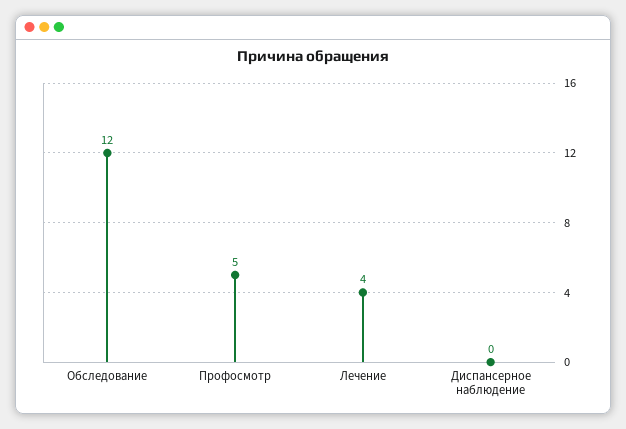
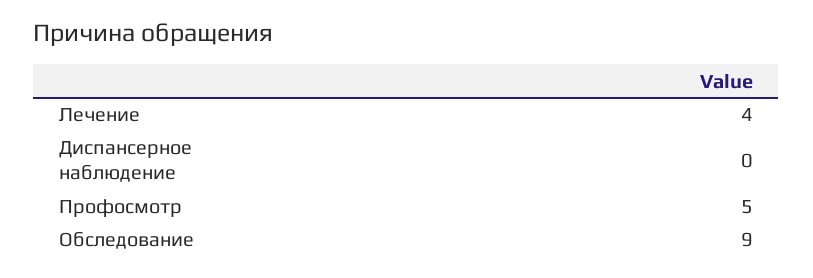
  {
-   "Обследование": 12,
+   "Обследование": 9,
    "Профосмотр": 5,
    "Лечение": 4,
    "Диспансерное наблюдение": 0
  }

